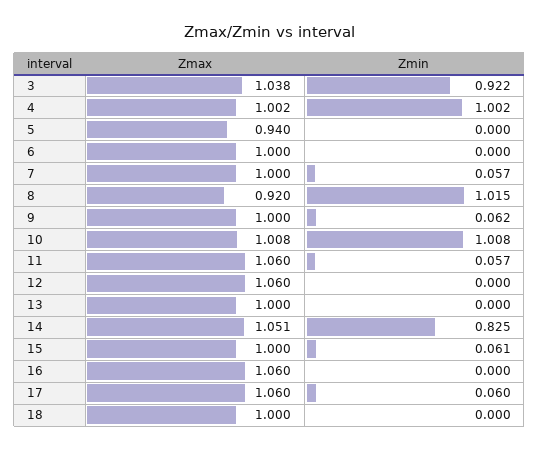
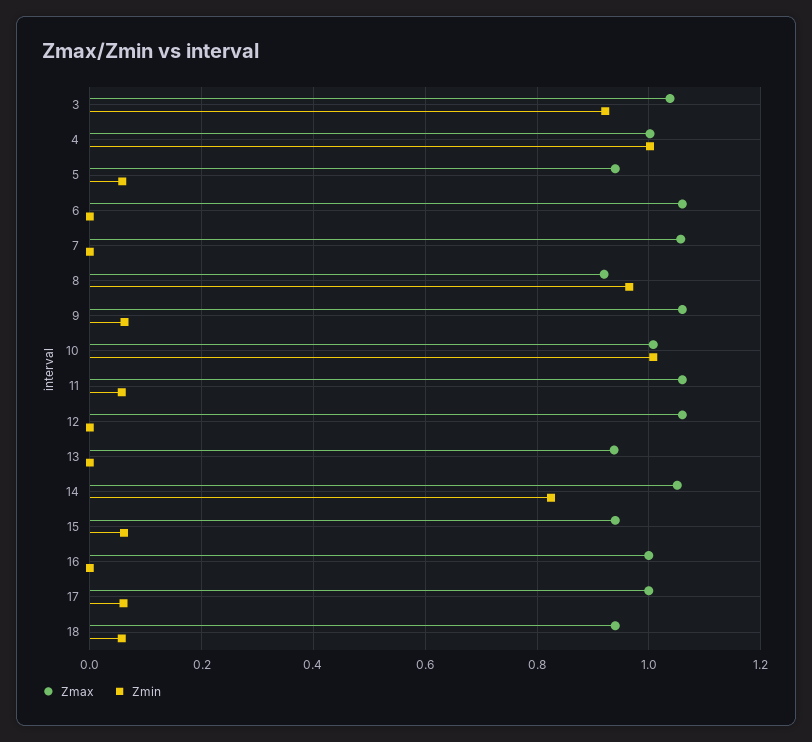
  {
    "Zmax": {
      "3": 1.038,
      "4": 1.002,
      "5": 0.94,
-     "6": 1,
+     "6": 1.06,
-     "7": 1,
+     "7": 1.06,
      "8": 0.92,
-     "9": 1,
+     "9": 1.06,
      "10": 1.008,
      "11": 1.06,
      "12": 1.06,
-     "13": 1,
+     "13": 0.94,
      "14": 1.051,
-     "15": 1,
+     "15": 0.94,
-     "16": 1.06,
+     "16": 1,
-     "17": 1.06,
+     "17": 1,
-     "18": 1
+     "18": 0.94
    },
    "Zmin": {
      "3": 0.922,
      "4": 1.002,
-     "5": 0,
+     "5": 0.06,
      "6": 0,
-     "7": 0.057,
+     "7": 0,
-     "8": 1.015,
+     "8": 0.96,
      "9": 0.062,
      "10": 1.008,
      "11": 0.057,
      "12": 0,
      "13": 0,
      "14": 0.825,
      "15": 0.061,
      "16": 0,
      "17": 0.06,
-     "18": 0
+     "18": 0.06
    }
  }

